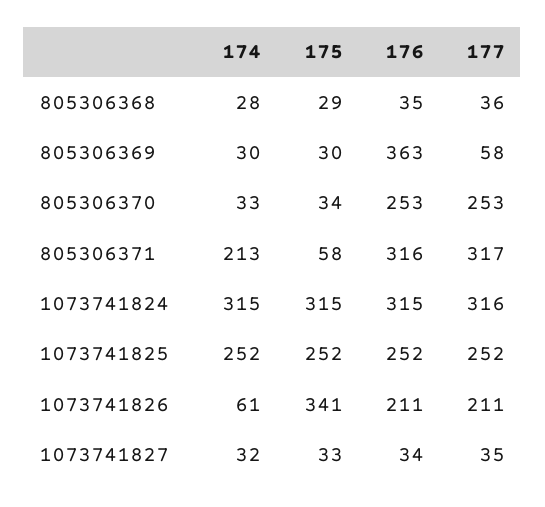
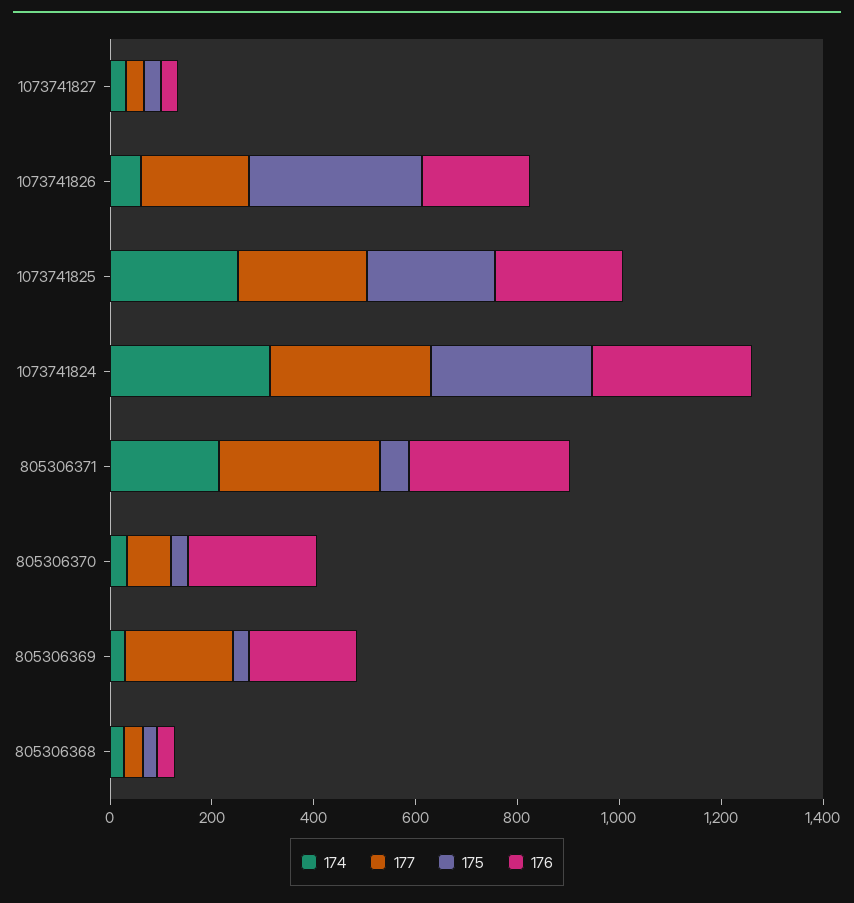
  {
    "174": {
      "805306368": 28,
      "805306369": 30,
      "805306370": 33,
      "805306371": 213,
      "1073741824": 315,
      "1073741825": 252,
      "1073741826": 61,
      "1073741827": 32
    },
    "175": {
      "805306368": 29,
      "805306369": 30,
      "805306370": 34,
      "805306371": 58,
      "1073741824": 315,
      "1073741825": 252,
      "1073741826": 341,
      "1073741827": 33
    },
    "176": {
      "805306368": 35,
-     "805306369": 363,
+     "805306369": 200,
      "805306370": 253,
      "805306371": 316,
      "1073741824": 315,
      "1073741825": 252,
      "1073741826": 211,
      "1073741827": 34
    },
    "177": {
      "805306368": 36,
-     "805306369": 58,
+     "805306369": 200,
-     "805306370": 253,
+     "805306370": 100,
      "805306371": 317,
      "1073741824": 316,
      "1073741825": 252,
      "1073741826": 211,
      "1073741827": 35
    }
  }

